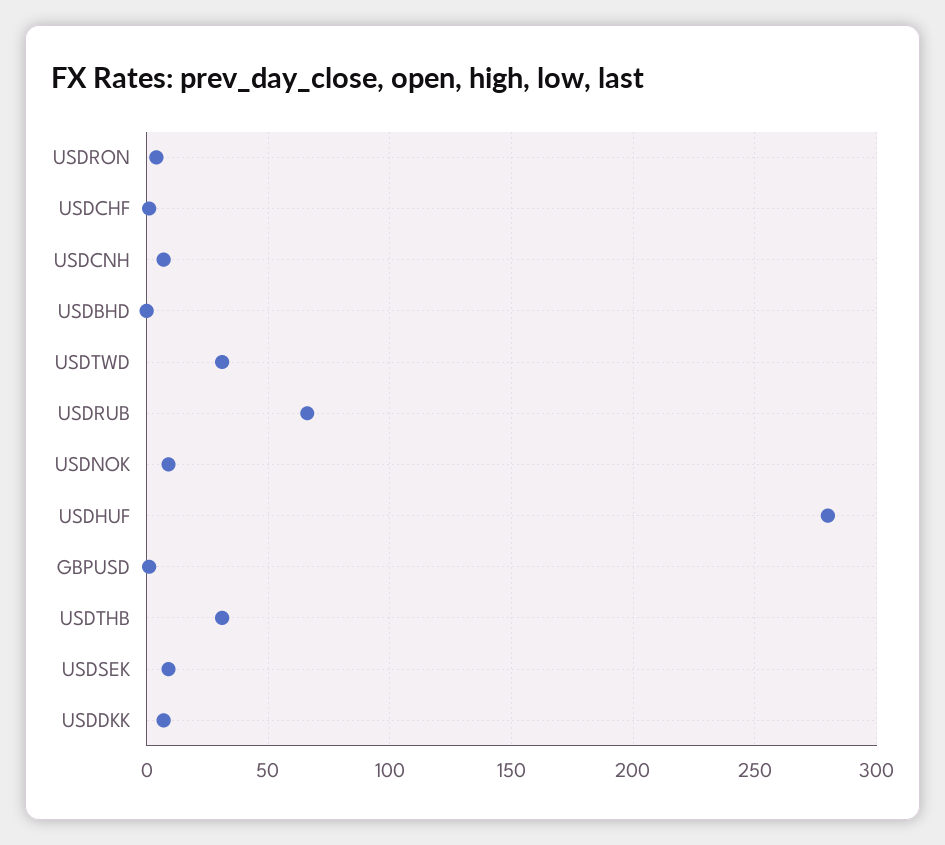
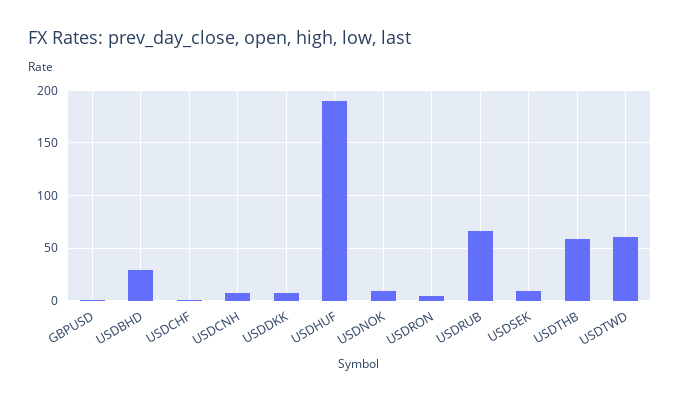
  {
    "USDRON": 5,
    "USDCHF": 0,
    "USDCNH": 5,
-   "USDBHD": 0,
+   "USDBHD": 30,
-   "USDTWD": 30,
+   "USDTWD": 60,
    "USDRUB": 65,
    "USDNOK": 10,
-   "USDHUF": 280,
+   "USDHUF": 190,
    "GBPUSD": 0,
-   "USDTHB": 30,
+   "USDTHB": 60,
    "USDSEK": 10,
    "USDDKK": 5
  }

